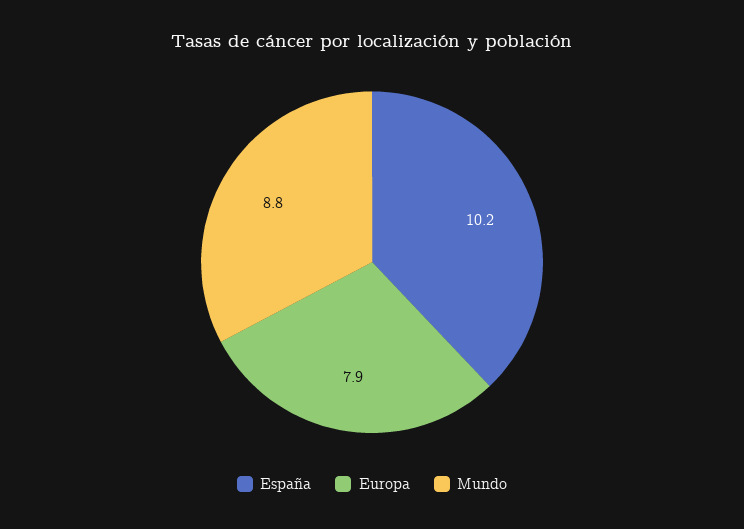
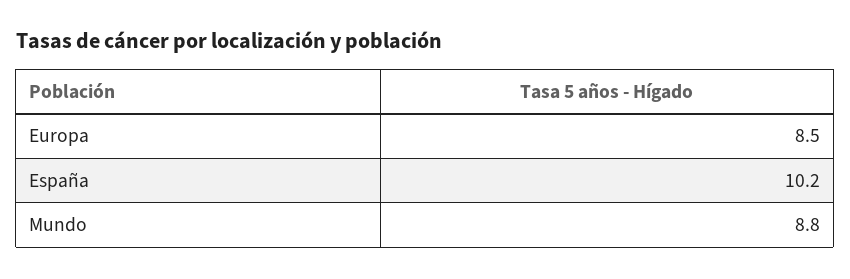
  {
    "España": 10.2,
-   "Europa": 7.9,
+   "Europa": 8.5,
    "Mundo": 8.8
  }

